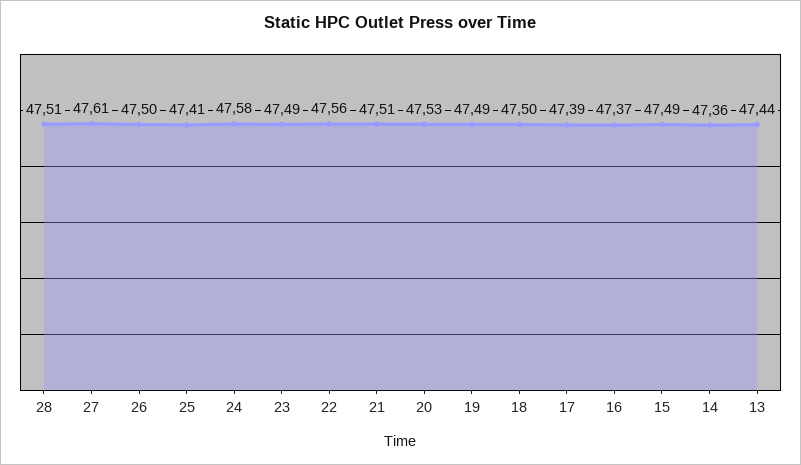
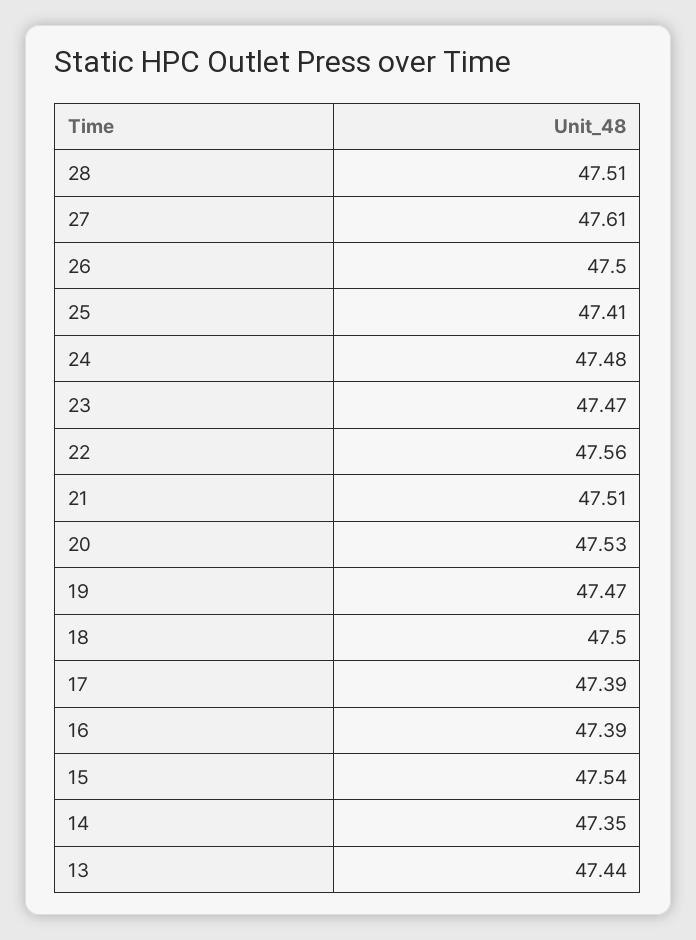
  {
    "28": 47.51,
    "27": 47.61,
    "26": 47.5,
    "25": 47.41,
-   "24": 47.58,
+   "24": 47.48,
-   "23": 47.49,
+   "23": 47.47,
    "22": 47.56,
    "21": 47.51,
    "20": 47.53,
-   "19": 47.49,
+   "19": 47.47,
    "18": 47.5,
    "17": 47.39,
-   "16": 47.37,
+   "16": 47.39,
-   "15": 47.49,
+   "15": 47.54,
-   "14": 47.36,
+   "14": 47.35,
    "13": 47.44
  }

